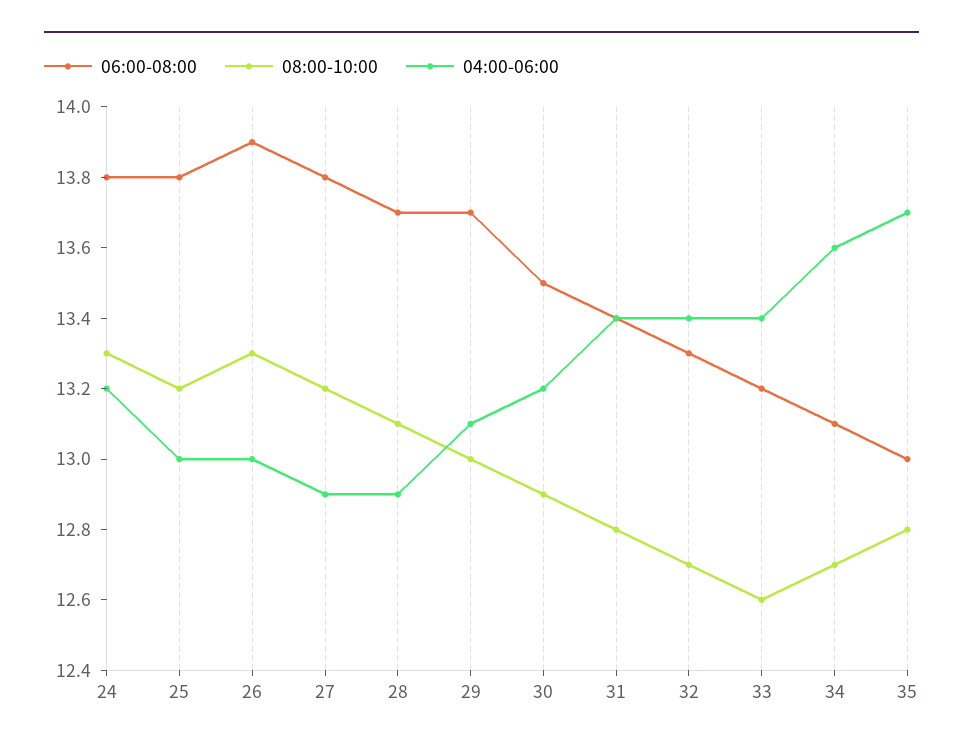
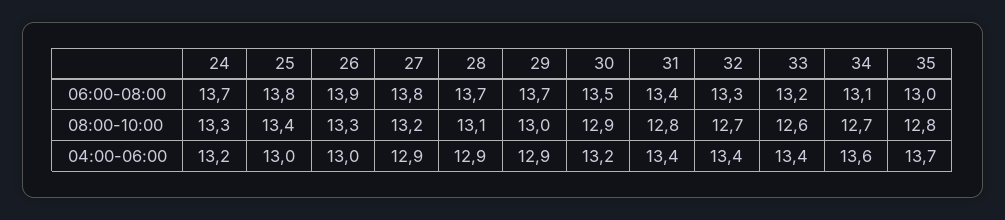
  {
    "06:00-08:00": {
-     "24": 13.8,
+     "24": 13.7,
      "25": 13.8,
      "26": 13.9,
      "27": 13.8,
      "28": 13.7,
      "29": 13.7,
      "30": 13.5,
      "31": 13.4,
      "32": 13.3,
      "33": 13.2,
      "34": 13.1,
      "35": 13
    },
    "08:00-10:00": {
      "24": 13.3,
-     "25": 13.2,
+     "25": 13.4,
      "26": 13.3,
      "27": 13.2,
      "28": 13.1,
      "29": 13,
      "30": 12.9,
      "31": 12.8,
      "32": 12.7,
      "33": 12.6,
      "34": 12.7,
      "35": 12.8
    },
    "04:00-06:00": {
      "24": 13.2,
      "25": 13,
      "26": 13,
      "27": 12.9,
      "28": 12.9,
-     "29": 13.1,
+     "29": 12.9,
      "30": 13.2,
      "31": 13.4,
      "32": 13.4,
      "33": 13.4,
      "34": 13.6,
      "35": 13.7
    }
  }

